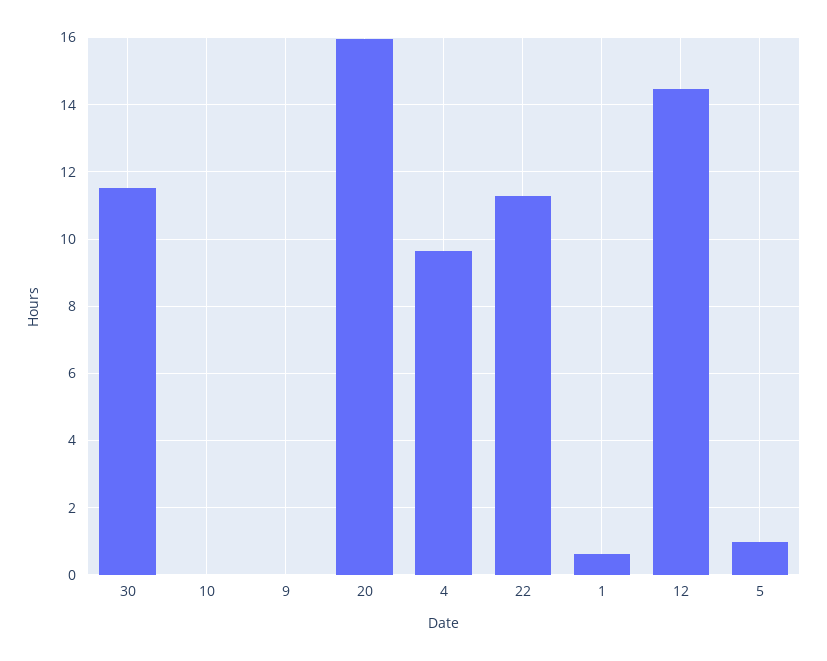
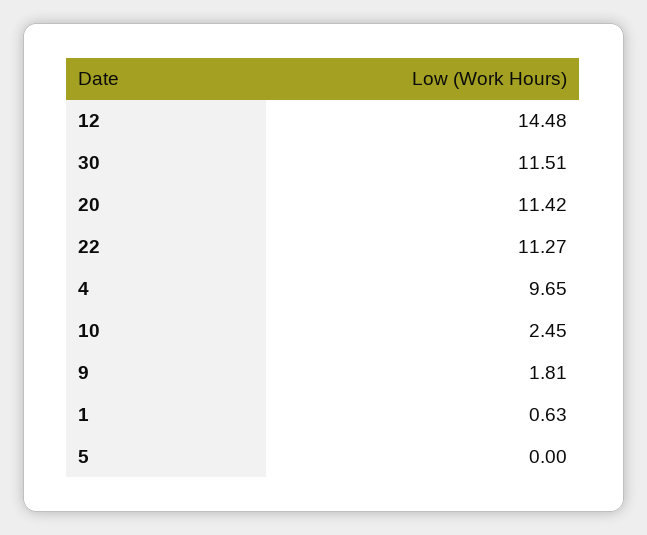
  {
    "30": 11.51,
-   "10": 0,
+   "10": 2.45,
-   "9": 0,
+   "9": 1.81,
-   "20": 16,
+   "20": 11.42,
    "4": 9.65,
    "22": 11.27,
    "1": 0.63,
    "12": 14.48,
-   "5": 1
+   "5": 0
  }

